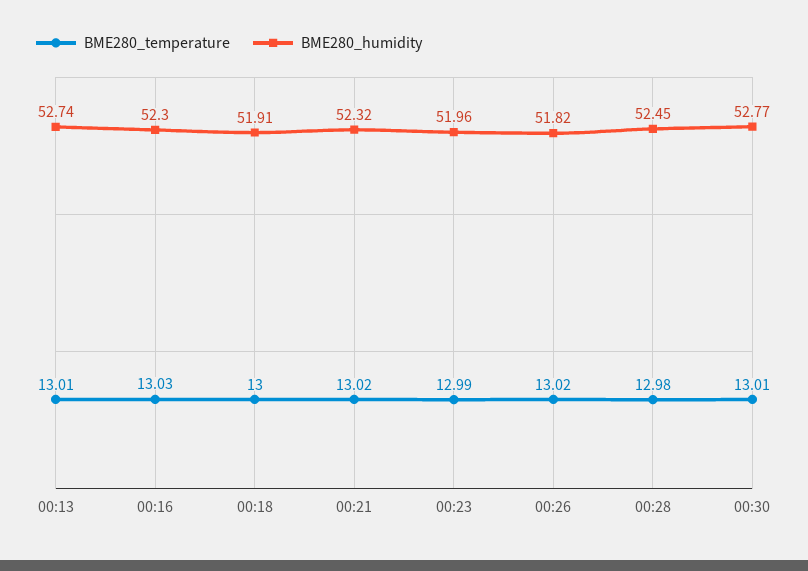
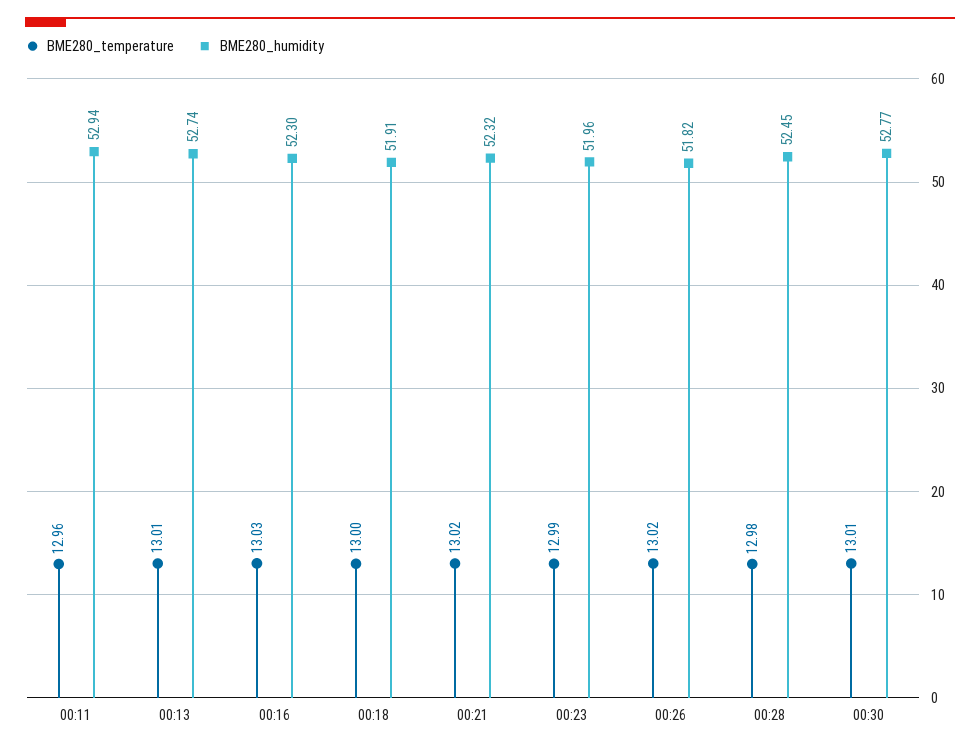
  {
    "BME280_temperature": {
      "00:13": 13.01,
      "00:16": 13.03,
      "00:18": 13,
      "00:21": 13.02,
      "00:23": 12.99,
      "00:26": 13.02,
      "00:28": 12.98,
-     "00:30": 13.01
+     "00:30": 13.01,
+     "00:11": 12.96
    },
    "BME280_humidity": {
      "00:13": 52.74,
      "00:16": 52.3,
      "00:18": 51.91,
      "00:21": 52.32,
      "00:23": 51.96,
      "00:26": 51.82,
      "00:28": 52.45,
-     "00:30": 52.77
+     "00:30": 52.77,
+     "00:11": 52.94
    }
  }

